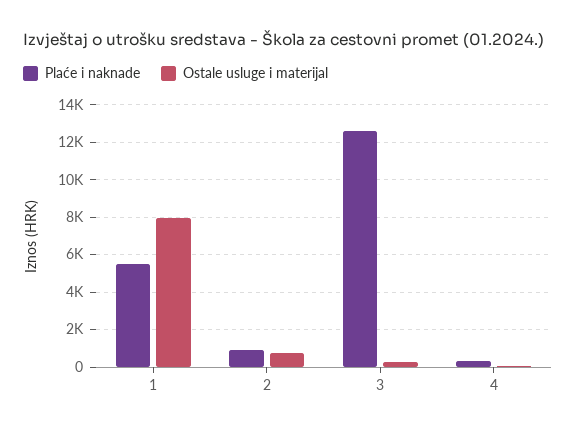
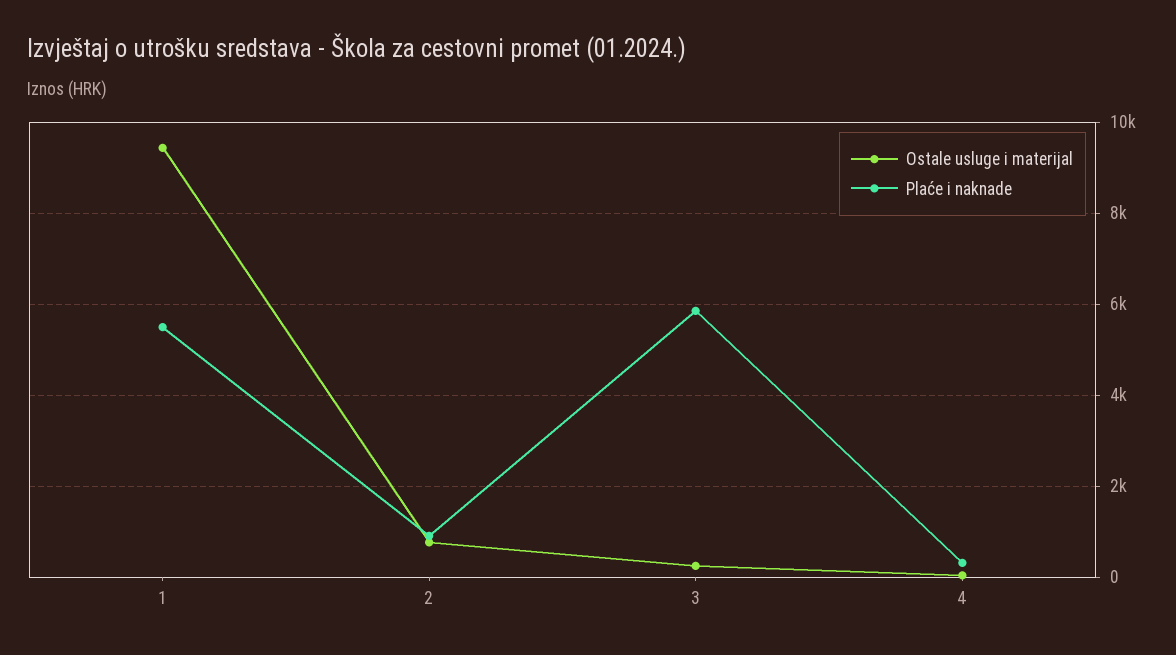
  {
    "Plaće i naknade": {
      "1": 5400,
      "2": 1000,
-     "3": 12500,
+     "3": 5800,
      "4": 400
    },
    "Ostale usluge i materijal": {
-     "1": 8000,
+     "1": 9400,
      "2": 800,
      "3": 200,
      "4": 0
    }
  }

